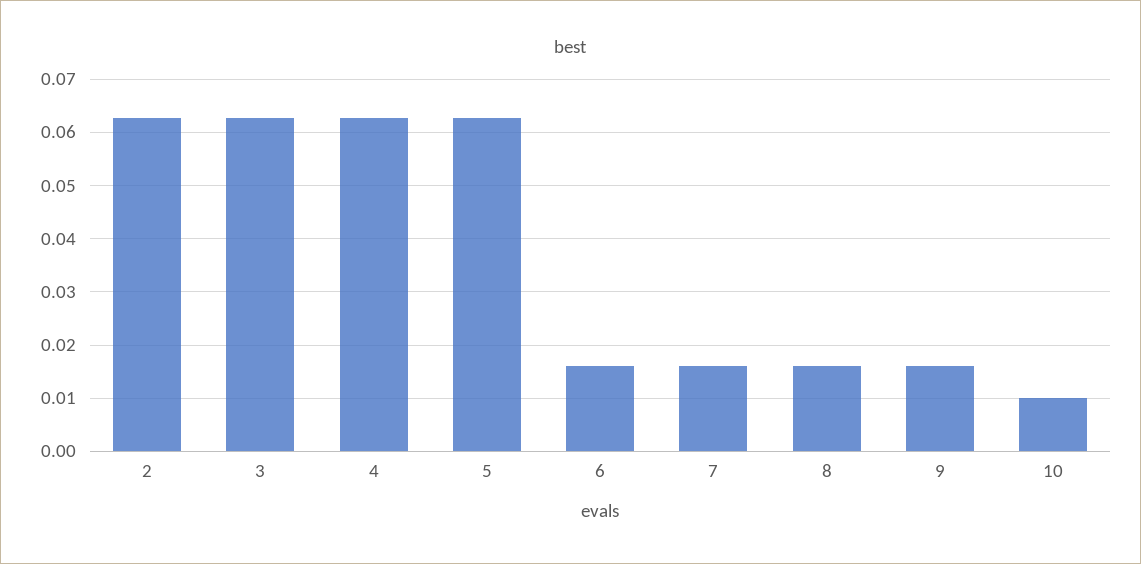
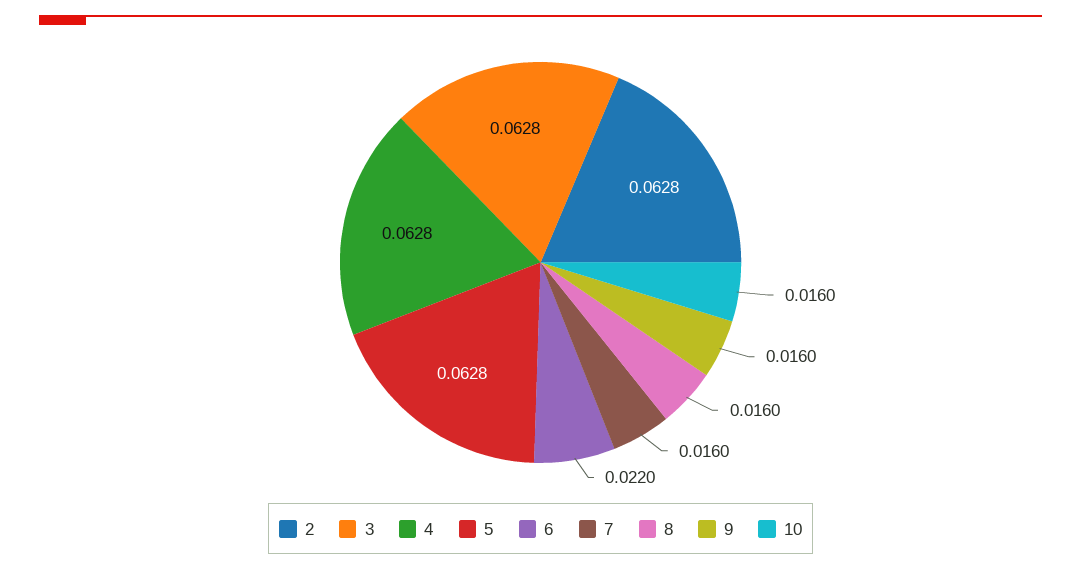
  {
    "2": 0.0628,
    "3": 0.0628,
    "4": 0.0628,
    "5": 0.0628,
-   "6": 0.016,
+   "6": 0.022,
    "7": 0.016,
    "8": 0.016,
    "9": 0.016,
-   "10": 0.01
+   "10": 0.016
  }

